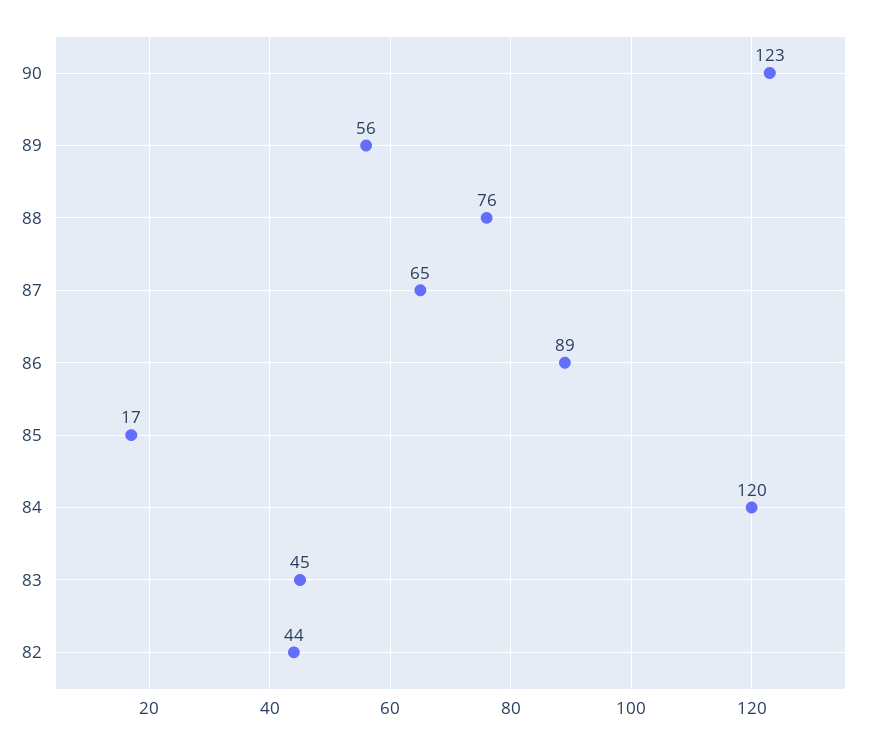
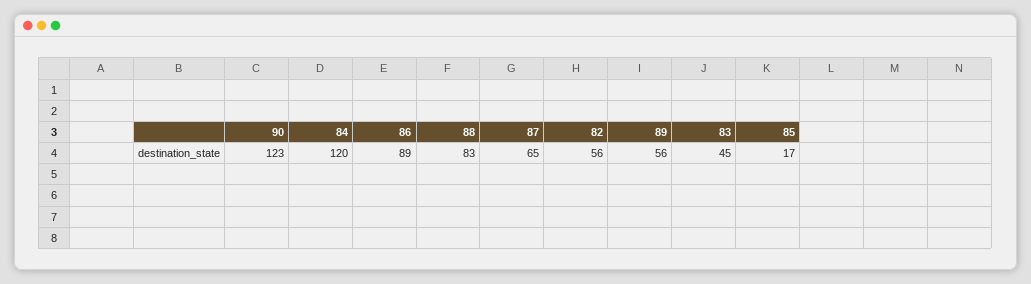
  {
    "90": 123,
    "89": 56,
-   "88": 76,
+   "88": 83,
    "87": 65,
    "86": 89,
    "85": 17,
    "84": 120,
    "83": 45,
-   "82": 44
+   "82": 56
  }

